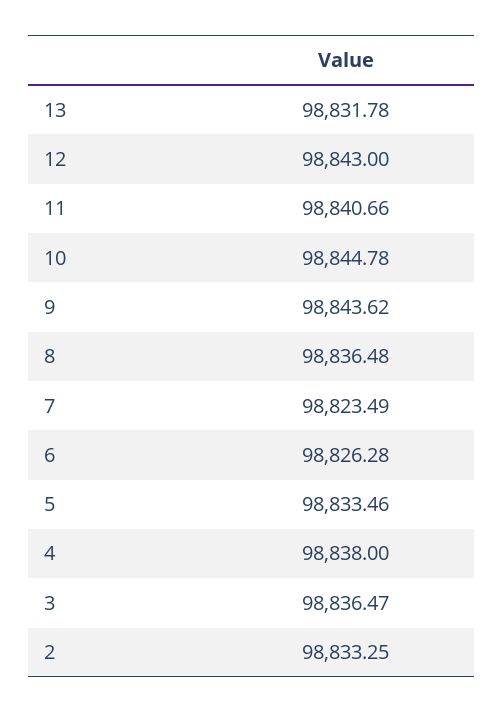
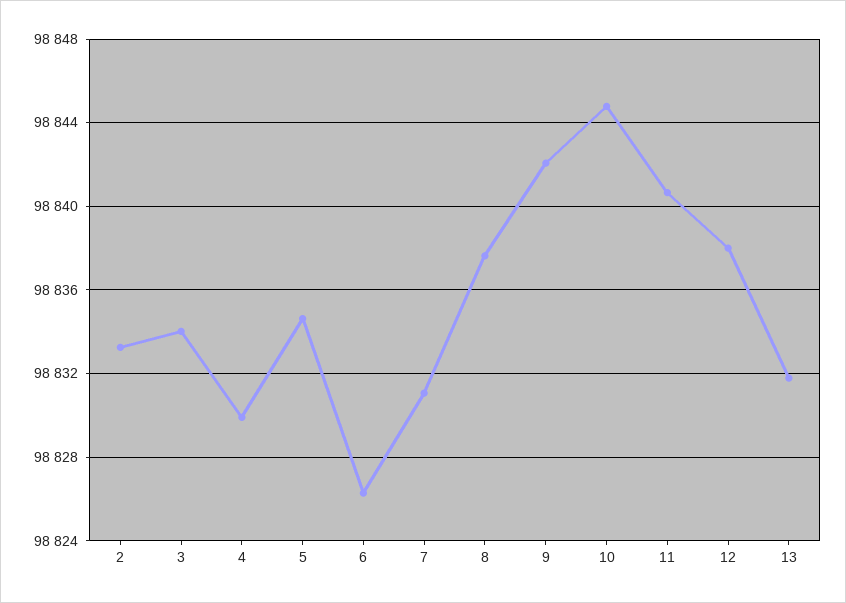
  {
    "13": 98831.78,
-   "12": 98843,
+   "12": 98838,
    "11": 98840.66,
    "10": 98844.78,
-   "9": 98843.62,
+   "9": 98842,
-   "8": 98836.48,
+   "8": 98837.5,
-   "7": 98823.49,
+   "7": 98831,
    "6": 98826.28,
-   "5": 98833.46,
+   "5": 98834.5,
-   "4": 98838,
+   "4": 98830,
-   "3": 98836.47,
+   "3": 98834,
    "2": 98833.25
  }

